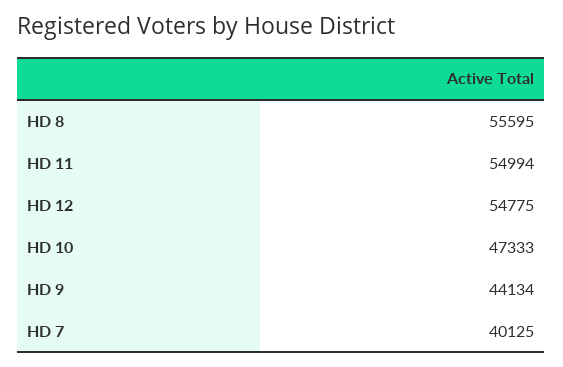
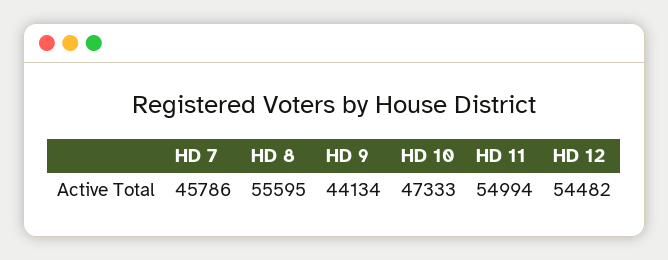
  {
    "HD 8": 55595,
    "HD 11": 54994,
-   "HD 12": 54775,
+   "HD 12": 54482,
    "HD 10": 47333,
    "HD 9": 44134,
-   "HD 7": 40125
+   "HD 7": 45786
  }

